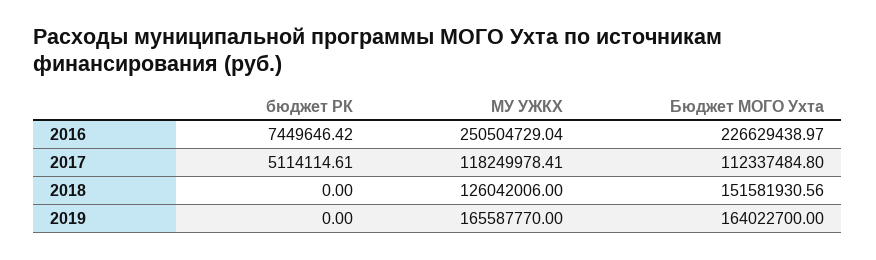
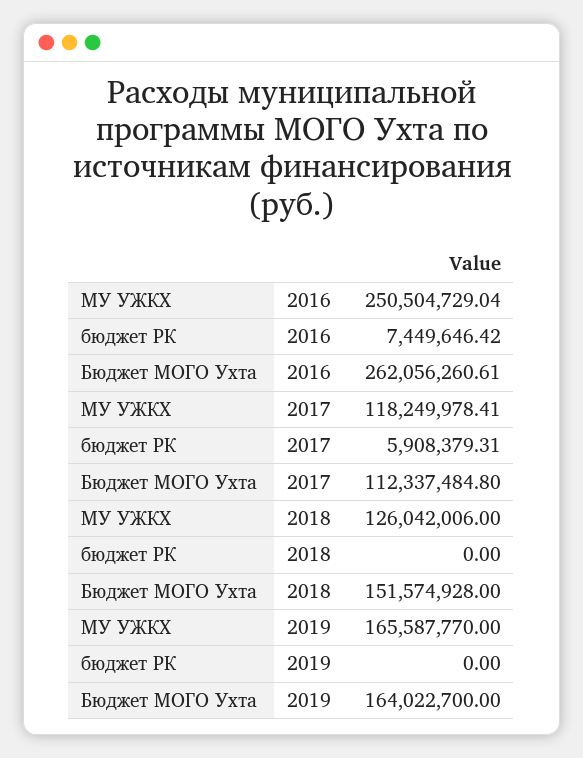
  {
    "бюджет РК": {
      "2016": 7449646.42,
-     "2017": 5114114.61,
+     "2017": 5908379.31,
      "2018": 0,
      "2019": 0
    },
    "МУ УЖКХ": {
      "2016": 250504729.04,
      "2017": 118249978.41,
      "2018": 126042006,
      "2019": 165587770
    },
    "Бюджет МОГО Ухта": {
-     "2016": 226629438.97,
+     "2016": 262056260.61,
      "2017": 112337484.8,
-     "2018": 151581930.56,
+     "2018": 151574928,
      "2019": 164022700
    }
  }

